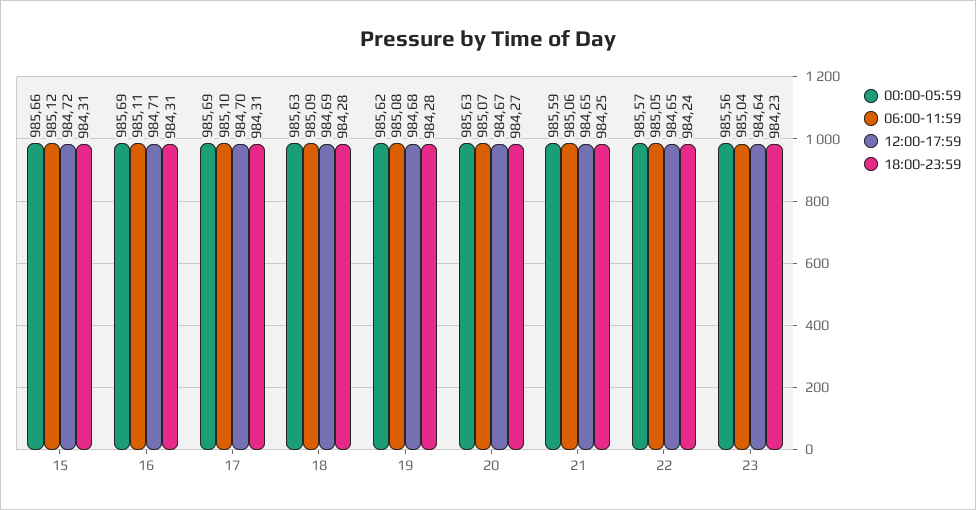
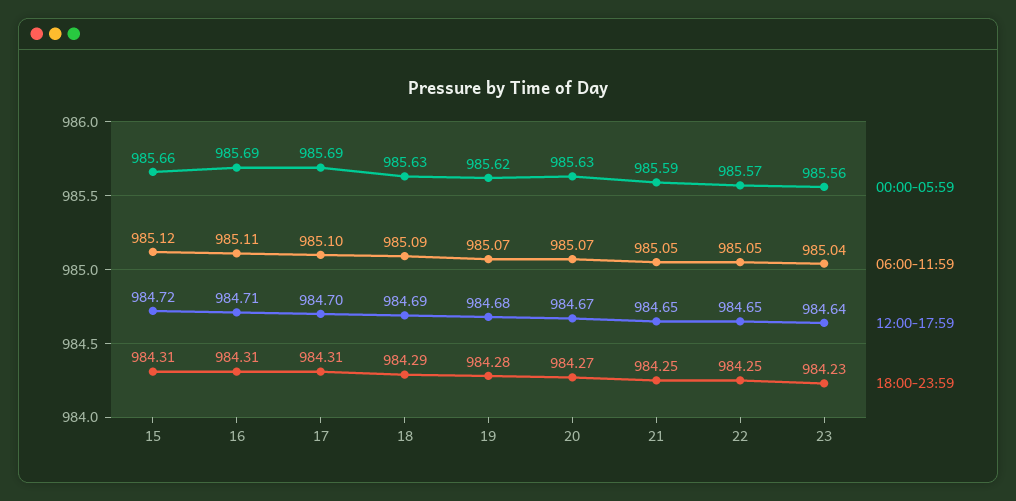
  {
    "00:00-05:59": {
      "15": 985.66,
      "16": 985.69,
      "17": 985.69,
      "18": 985.63,
      "19": 985.62,
      "20": 985.63,
      "21": 985.59,
      "22": 985.57,
      "23": 985.56
    },
    "06:00-11:59": {
      "15": 985.12,
      "16": 985.11,
      "17": 985.1,
      "18": 985.09,
-     "19": 985.08,
+     "19": 985.07,
      "20": 985.07,
-     "21": 985.06,
+     "21": 985.05,
      "22": 985.05,
      "23": 985.04
    },
    "12:00-17:59": {
      "15": 984.72,
      "16": 984.71,
      "17": 984.7,
      "18": 984.69,
      "19": 984.68,
      "20": 984.67,
      "21": 984.65,
      "22": 984.65,
      "23": 984.64
    },
    "18:00-23:59": {
      "15": 984.31,
      "16": 984.31,
      "17": 984.31,
-     "18": 984.28,
+     "18": 984.29,
      "19": 984.28,
      "20": 984.27,
      "21": 984.25,
-     "22": 984.24,
+     "22": 984.25,
      "23": 984.23
    }
  }

